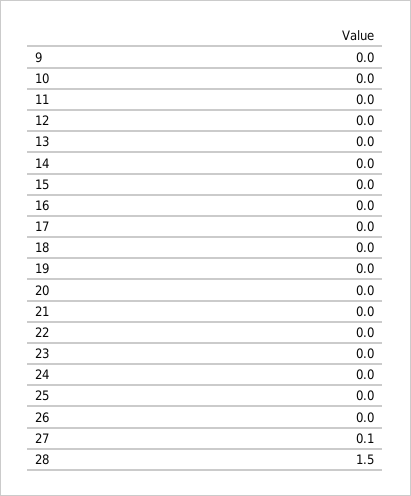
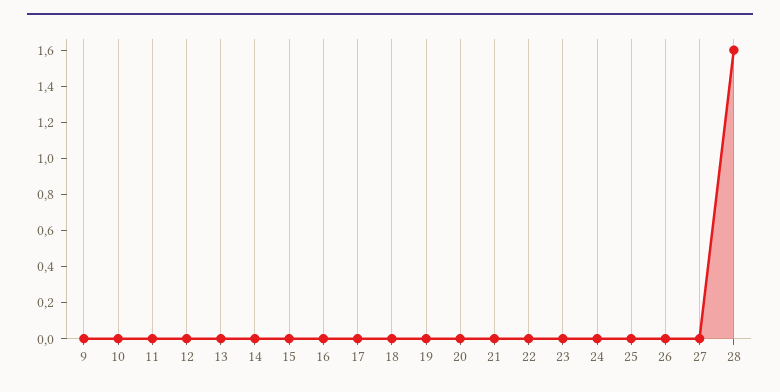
  {
    "9": 0,
    "10": 0,
    "11": 0,
    "12": 0,
    "13": 0,
    "14": 0,
    "15": 0,
    "16": 0,
    "17": 0,
    "18": 0,
    "19": 0,
    "20": 0,
    "21": 0,
    "22": 0,
    "23": 0,
    "24": 0,
    "25": 0,
    "26": 0,
-   "27": 0.1,
+   "27": 0,
-   "28": 1.5
+   "28": 1.6
  }

